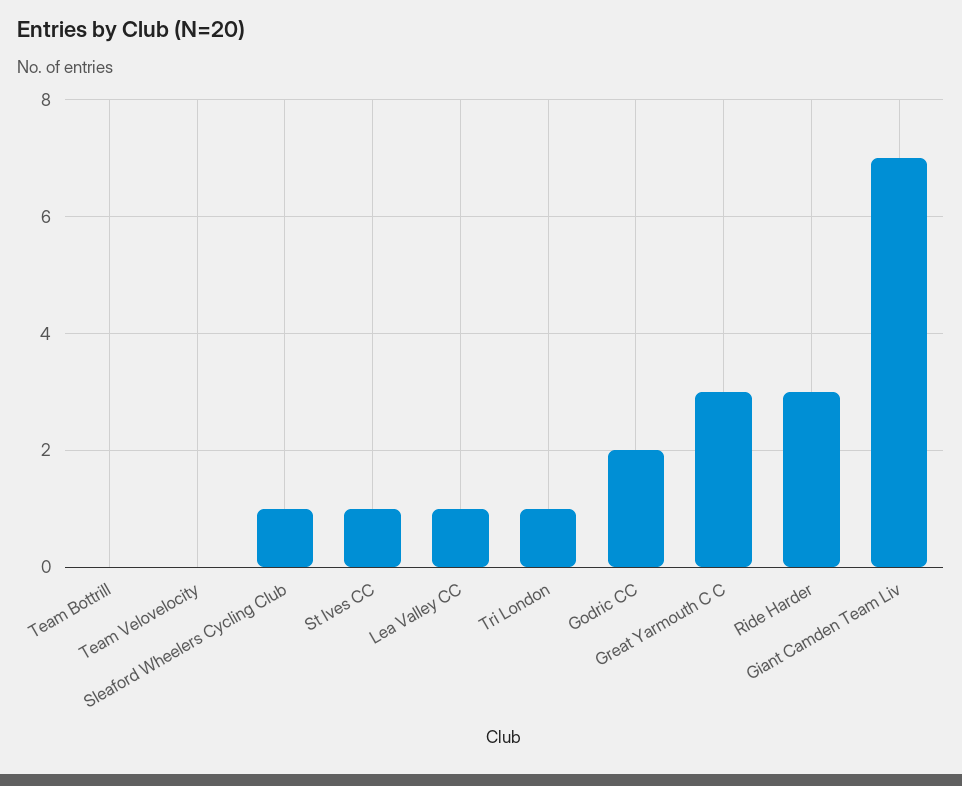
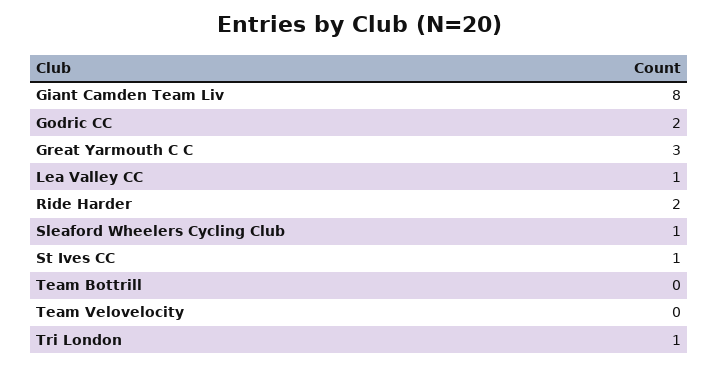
  {
    "Team Bottrill": 0,
    "Team Velovelocity": 0,
    "Sleaford Wheelers Cycling Club": 1,
    "St Ives CC": 1,
    "Lea Valley CC": 1,
    "Tri London": 1,
    "Godric CC": 2,
    "Great Yarmouth C C": 3,
-   "Ride Harder": 3,
+   "Ride Harder": 2,
-   "Giant Camden Team Liv": 7
+   "Giant Camden Team Liv": 8
  }

